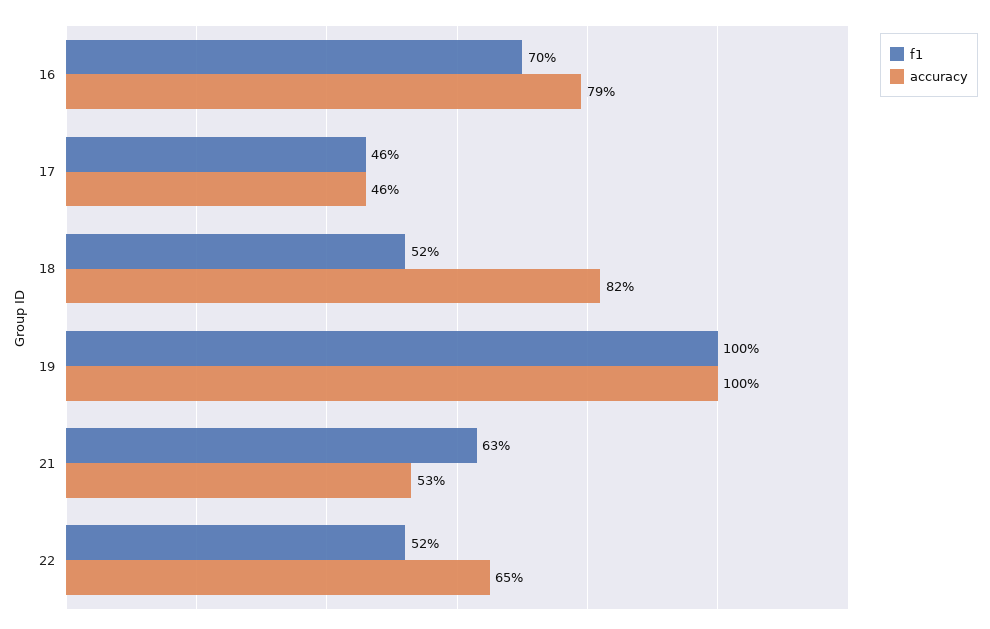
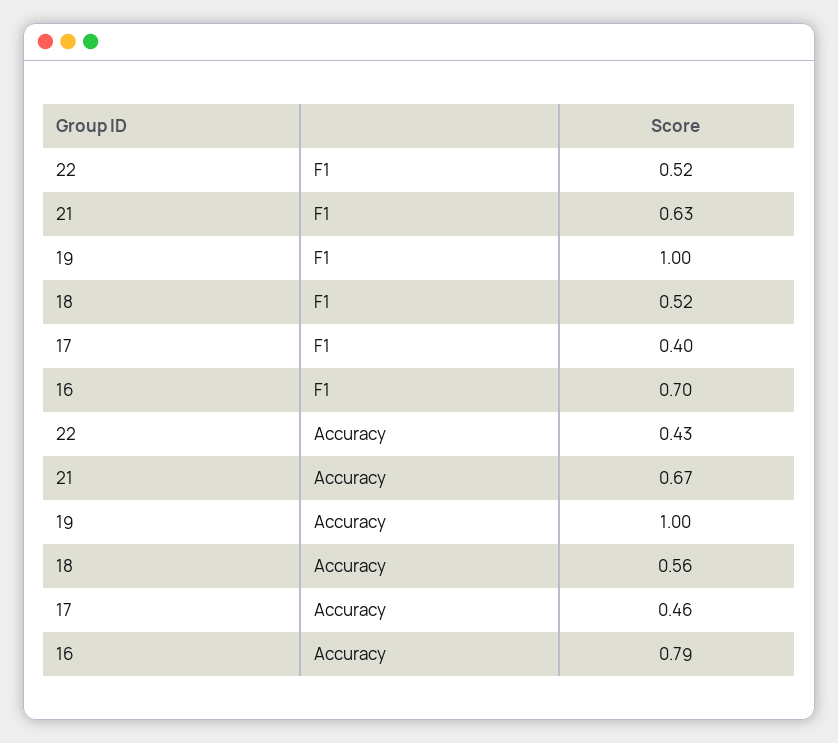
  {
    "f1": {
      "16": 0.7,
-     "17": 0.46,
+     "17": 0.4,
      "18": 0.52,
      "19": 1,
      "21": 0.63,
      "22": 0.52
    },
    "accuracy": {
      "16": 0.79,
      "17": 0.46,
-     "18": 0.82,
+     "18": 0.56,
      "19": 1,
-     "21": 0.53,
+     "21": 0.67,
-     "22": 0.65
+     "22": 0.43
    }
  }

